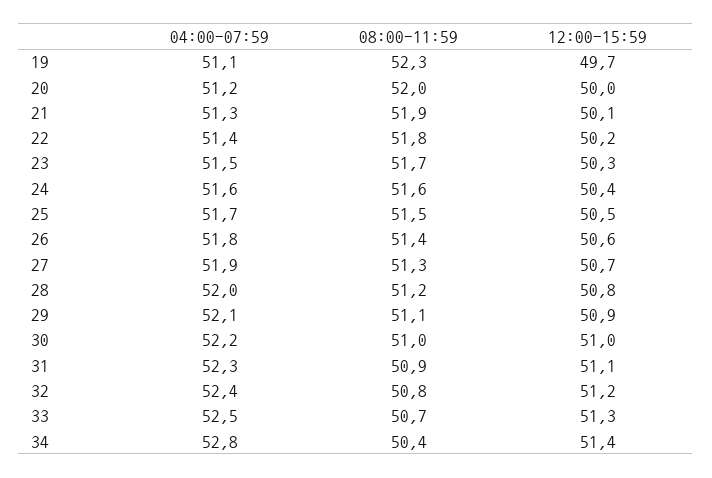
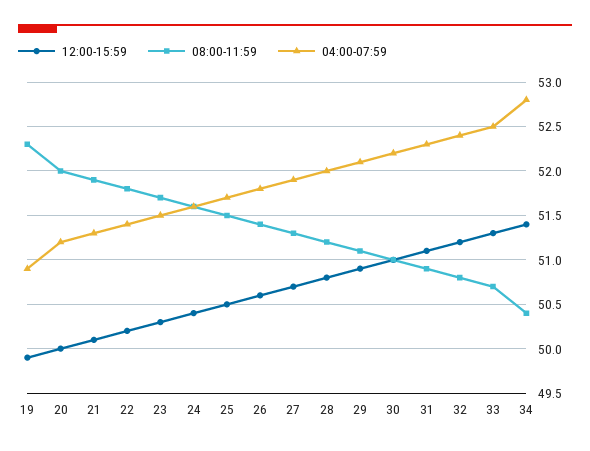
  {
    "04:00-07:59": {
-     "19": 51.1,
+     "19": 50.9,
      "20": 51.2,
      "21": 51.3,
      "22": 51.4,
      "23": 51.5,
      "24": 51.6,
      "25": 51.7,
      "26": 51.8,
      "27": 51.9,
      "28": 52,
      "29": 52.1,
      "30": 52.2,
      "31": 52.3,
      "32": 52.4,
      "33": 52.5,
      "34": 52.8
    },
    "08:00-11:59": {
      "19": 52.3,
      "20": 52,
      "21": 51.9,
      "22": 51.8,
      "23": 51.7,
      "24": 51.6,
      "25": 51.5,
      "26": 51.4,
      "27": 51.3,
      "28": 51.2,
      "29": 51.1,
      "30": 51,
      "31": 50.9,
      "32": 50.8,
      "33": 50.7,
      "34": 50.4
    },
    "12:00-15:59": {
-     "19": 49.7,
+     "19": 49.9,
      "20": 50,
      "21": 50.1,
      "22": 50.2,
      "23": 50.3,
      "24": 50.4,
      "25": 50.5,
      "26": 50.6,
      "27": 50.7,
      "28": 50.8,
      "29": 50.9,
      "30": 51,
      "31": 51.1,
      "32": 51.2,
      "33": 51.3,
      "34": 51.4
    }
  }

